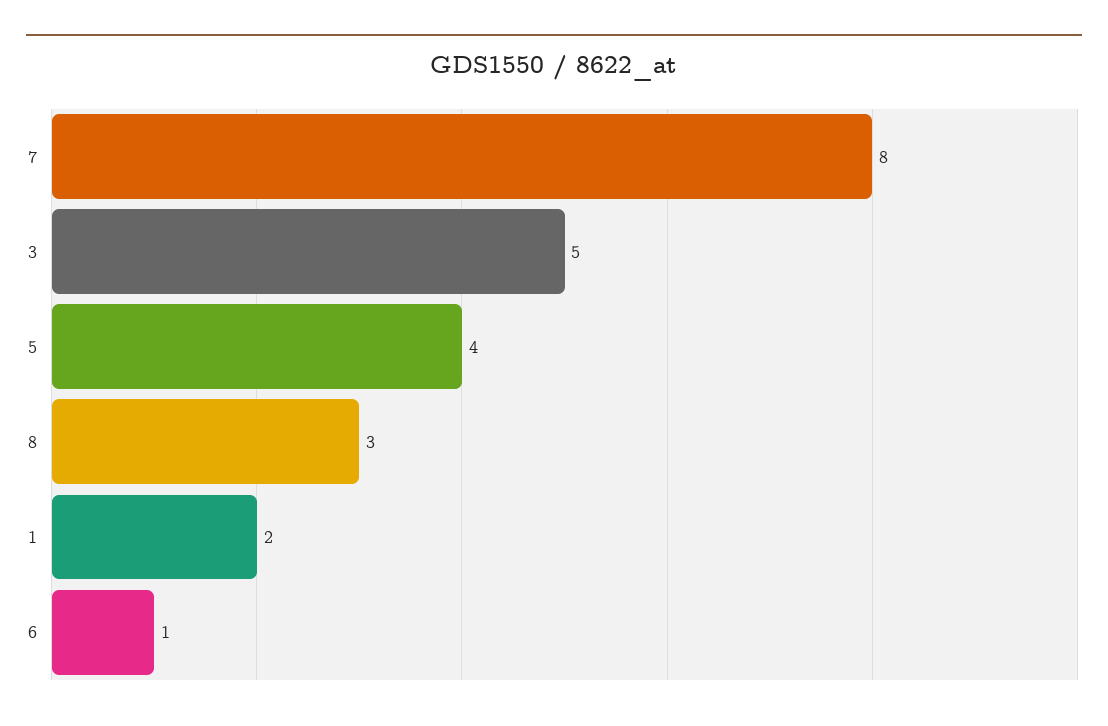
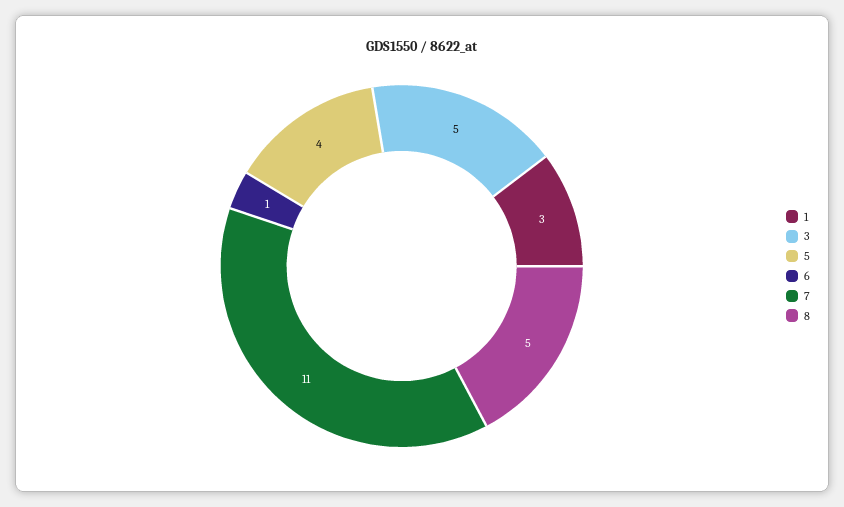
  {
-   "7": 8,
+   "7": 11,
    "3": 5,
    "5": 4,
-   "8": 3,
+   "8": 5,
-   "1": 2,
+   "1": 3,
    "6": 1
  }

